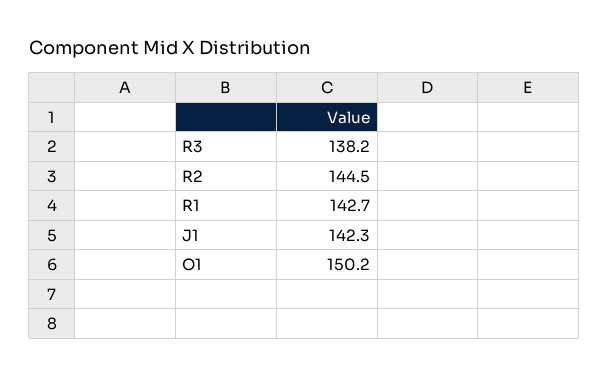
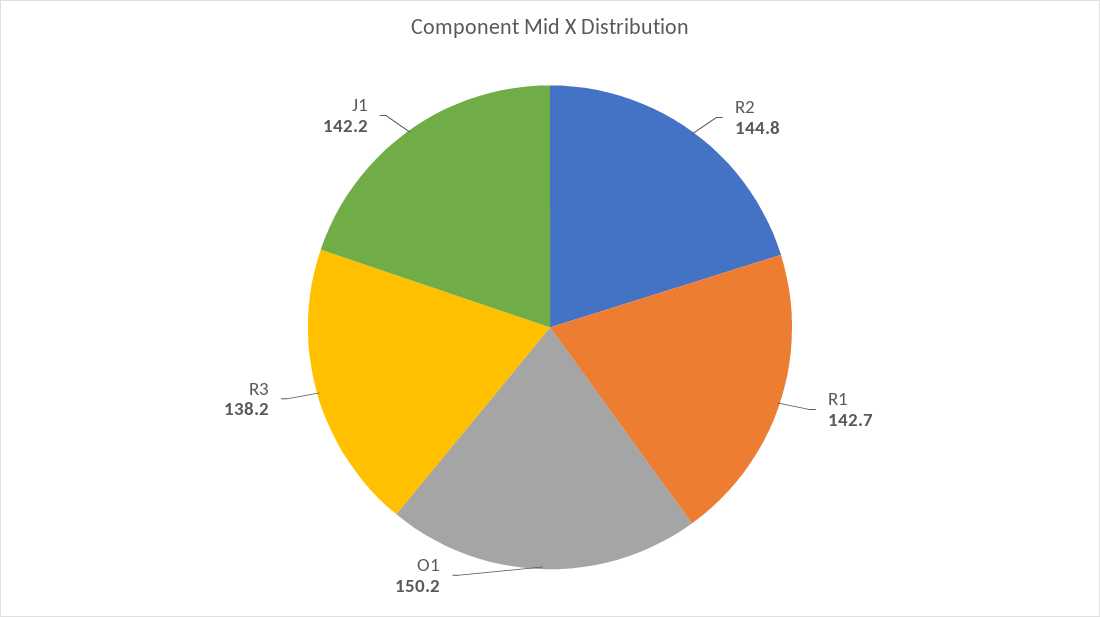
  {
    "R3": 138.2,
-   "R2": 144.5,
+   "R2": 144.8,
    "R1": 142.7,
-   "J1": 142.3,
+   "J1": 142.2,
    "O1": 150.2
  }

